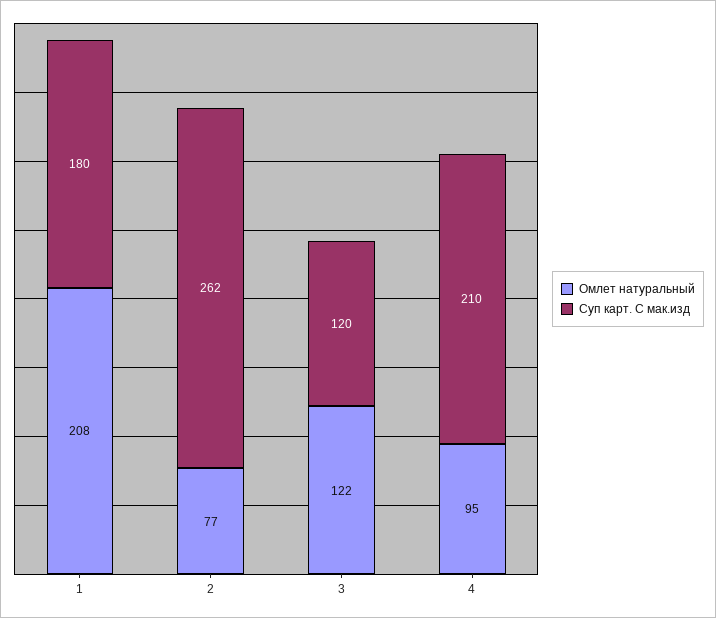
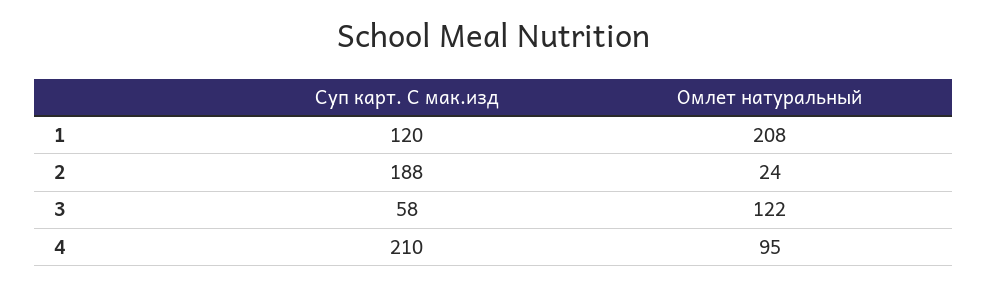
  {
    "Омлет натуральный": {
      "1": 208,
-     "2": 77,
+     "2": 24,
      "3": 122,
      "4": 95
    },
    "Суп карт. С мак.изд": {
-     "1": 180,
+     "1": 120,
-     "2": 262,
+     "2": 188,
-     "3": 120,
+     "3": 58,
      "4": 210
    }
  }

